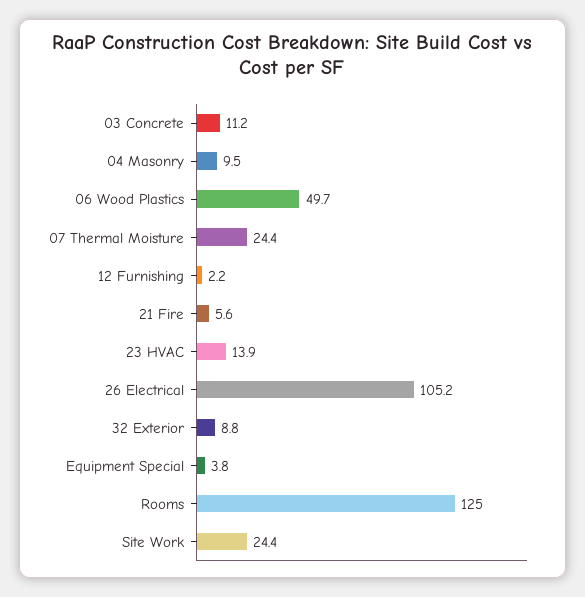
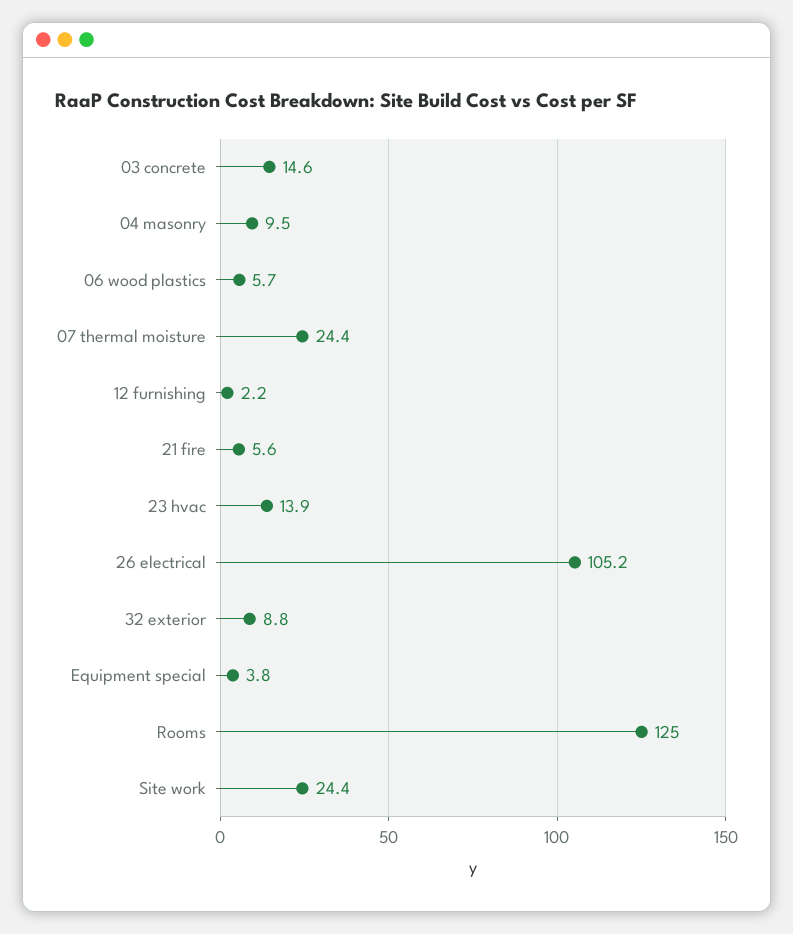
  {
-   "03 Concrete": 11.2,
+   "03 Concrete": 14.6,
    "04 Masonry": 9.5,
-   "06 Wood Plastics": 49.7,
+   "06 Wood Plastics": 5.7,
    "07 Thermal Moisture": 24.4,
    "12 Furnishing": 2.2,
    "21 Fire": 5.6,
    "23 HVAC": 13.9,
    "26 Electrical": 105.2,
    "32 Exterior": 8.8,
    "Equipment Special": 3.8,
    "Rooms": 125,
    "Site Work": 24.4
  }

